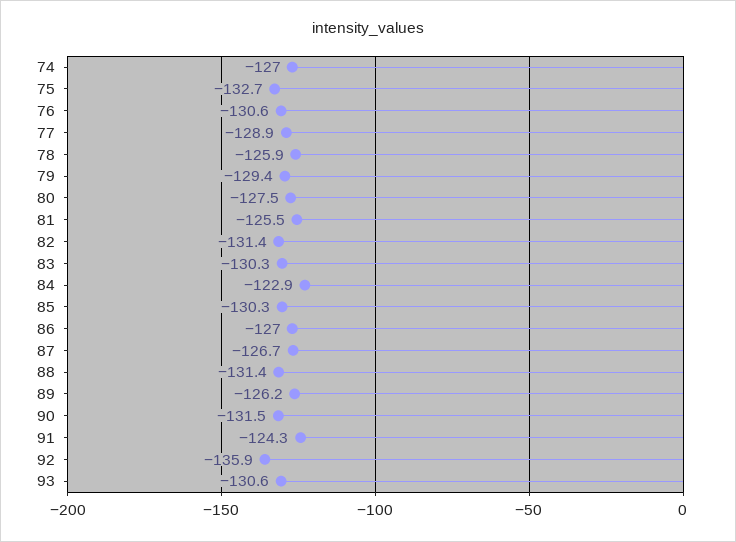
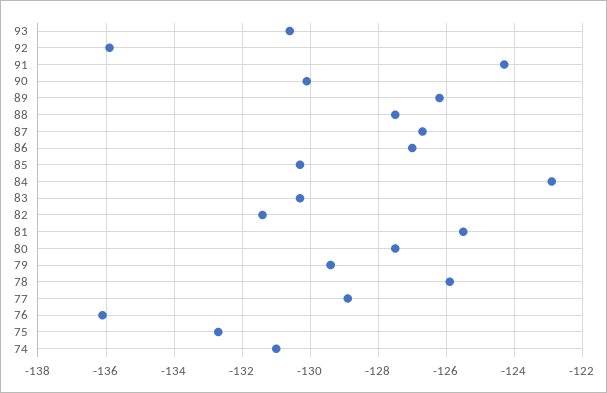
  {
-   "74": -127,
+   "74": -131,
    "75": -132.7,
-   "76": -130.6,
+   "76": -136,
    "77": -128.9,
    "78": -125.9,
    "79": -129.4,
    "80": -127.5,
    "81": -125.5,
    "82": -131.4,
    "83": -130.3,
    "84": -122.9,
    "85": -130.3,
    "86": -127,
    "87": -126.7,
-   "88": -131.4,
+   "88": -127.5,
    "89": -126.2,
-   "90": -131.5,
+   "90": -130,
    "91": -124.3,
    "92": -135.9,
    "93": -130.6
  }

